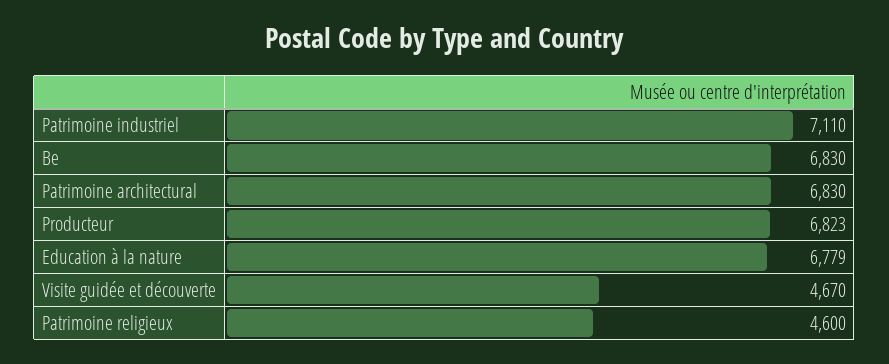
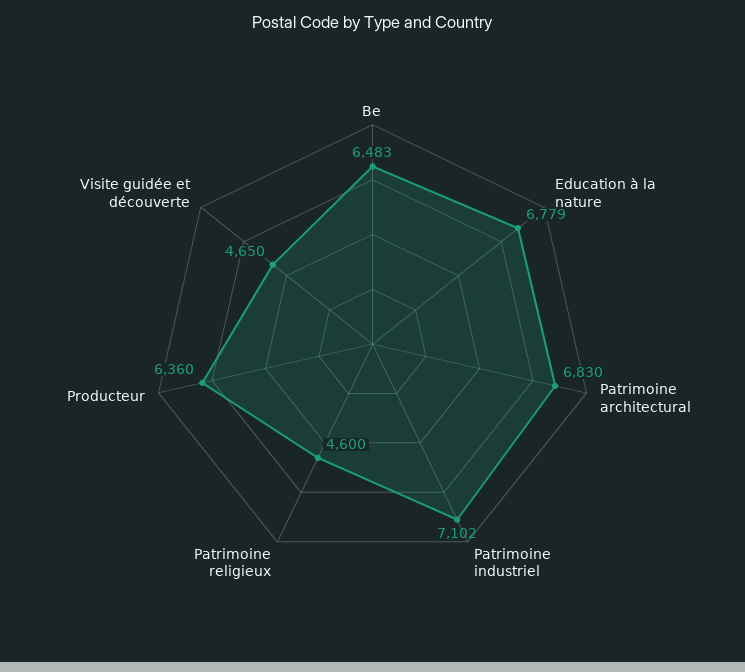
  {
-   "Patrimoine industriel": 7110,
+   "Patrimoine industriel": 7102,
-   "Be": 6830,
+   "Be": 6483,
    "Patrimoine architectural": 6830,
-   "Producteur": 6823,
+   "Producteur": 6360,
    "Education à la nature": 6779,
-   "Visite guidée et découverte": 4670,
+   "Visite guidée et découverte": 4650,
    "Patrimoine religieux": 4600
  }

